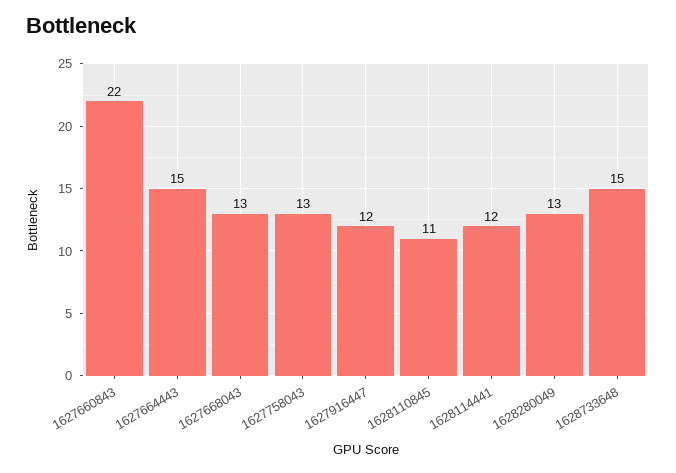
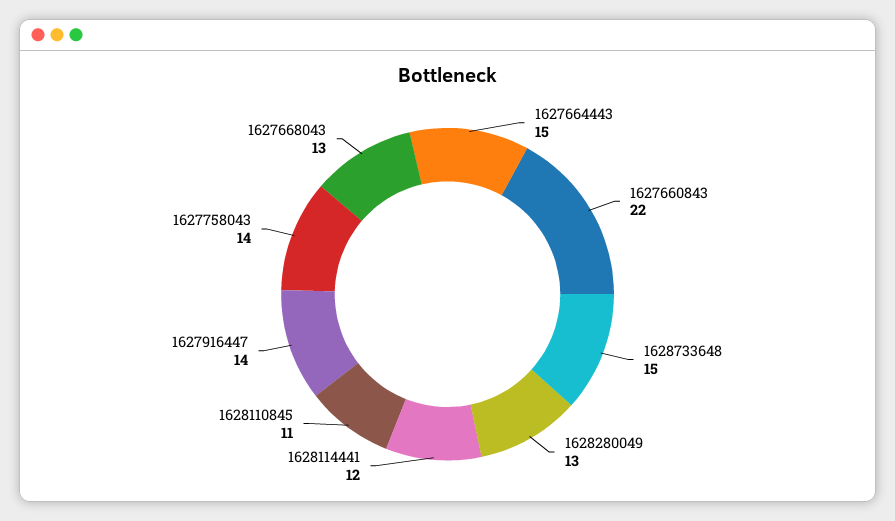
  {
    "1627660843": 22,
    "1627664443": 15,
    "1627668043": 13,
-   "1627758043": 13,
+   "1627758043": 14,
-   "1627916447": 12,
+   "1627916447": 14,
    "1628110845": 11,
    "1628114441": 12,
    "1628280049": 13,
    "1628733648": 15
  }

